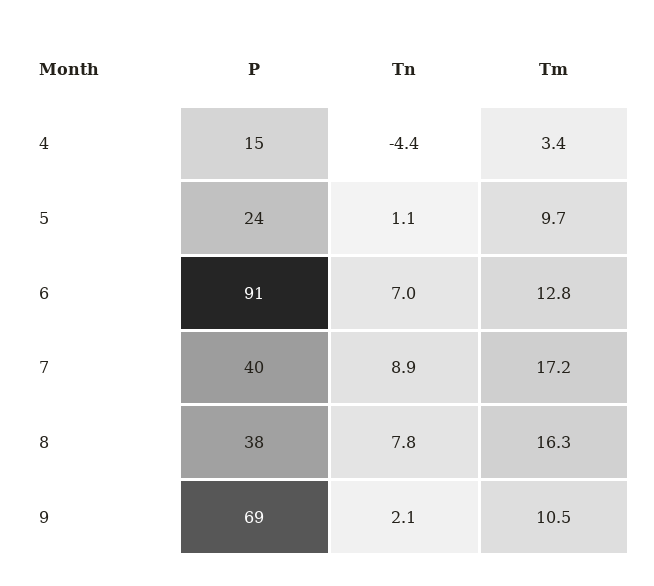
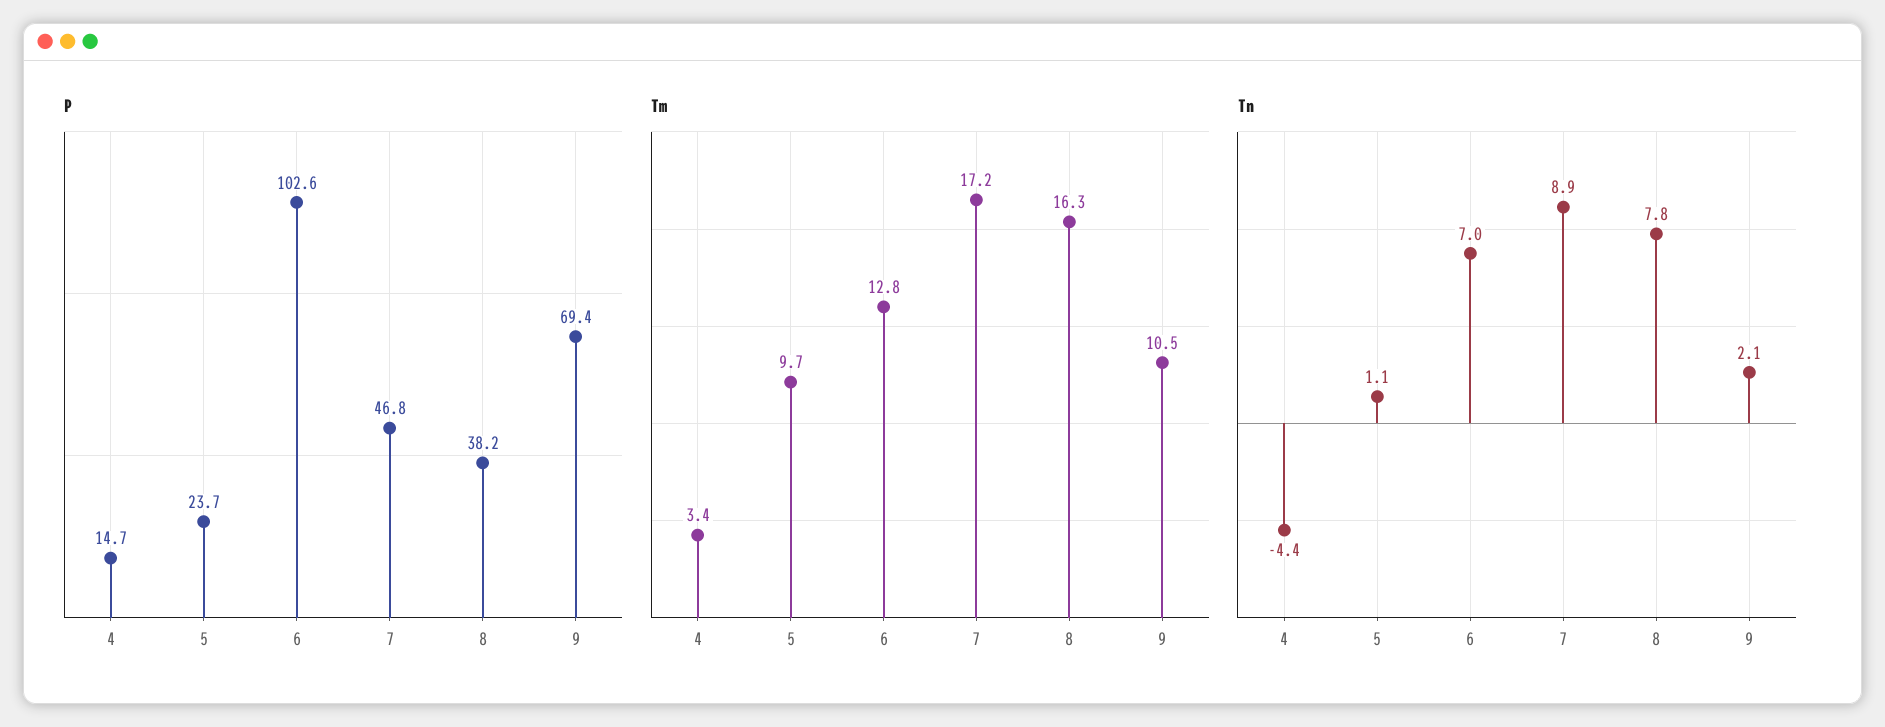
  {
    "P": {
      "4": 14.7,
      "5": 23.7,
-     "6": 91,
+     "6": 102.6,
-     "7": 40,
+     "7": 46.8,
      "8": 38.2,
      "9": 69.4
    },
    "Tn": {
      "4": -4.4,
      "5": 1.1,
      "6": 7,
      "7": 8.9,
      "8": 7.8,
      "9": 2.1
    },
    "Tm": {
      "4": 3.4,
      "5": 9.7,
      "6": 12.8,
      "7": 17.2,
      "8": 16.3,
      "9": 10.5
    }
  }

